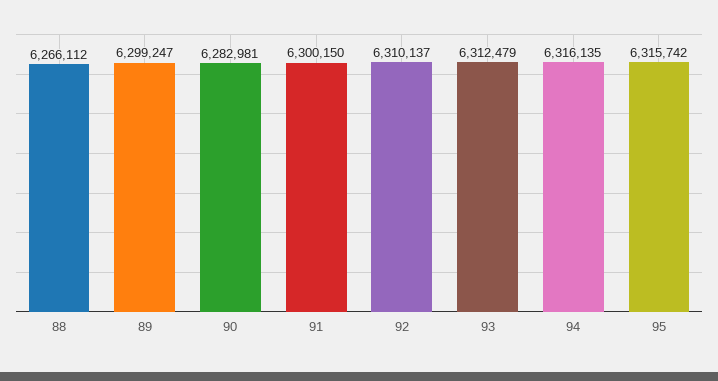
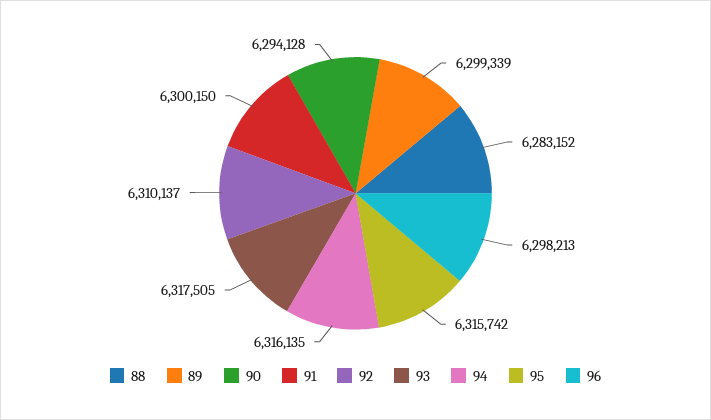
  {
-   "88": 6266112,
+   "88": 6283152,
-   "89": 6299247,
+   "89": 6299339,
-   "90": 6282981,
+   "90": 6294128,
    "91": 6300150,
    "92": 6310137,
-   "93": 6312479,
+   "93": 6317505,
    "94": 6316135,
-   "95": 6315742
+   "95": 6315742,
+   "96": 6298213
  }

